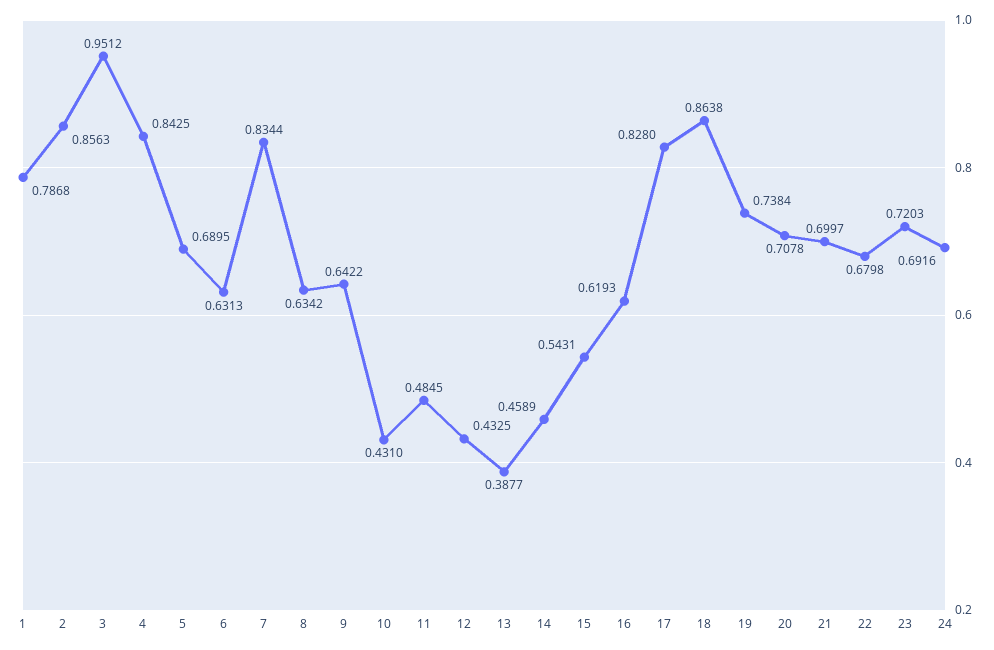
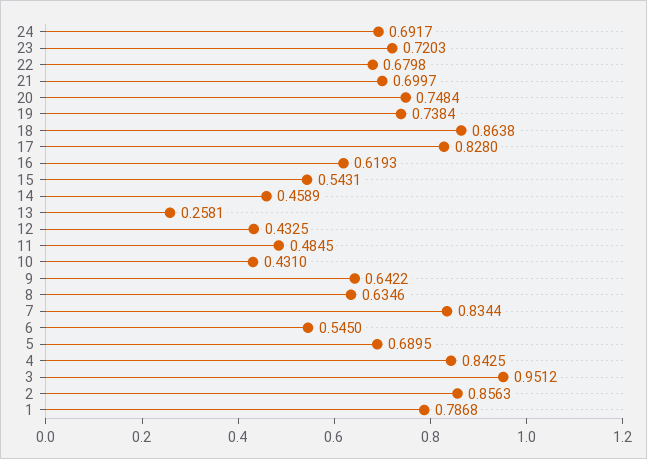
  {
    "1": 0.7868,
    "2": 0.8563,
    "3": 0.9512,
    "4": 0.8425,
    "5": 0.6895,
-   "6": 0.6313,
+   "6": 0.545,
    "7": 0.8344,
-   "8": 0.6342,
+   "8": 0.6346,
    "9": 0.6422,
    "10": 0.431,
    "11": 0.4845,
    "12": 0.4325,
-   "13": 0.3877,
+   "13": 0.2581,
    "14": 0.4589,
    "15": 0.5431,
    "16": 0.6193,
    "17": 0.828,
    "18": 0.8638,
    "19": 0.7384,
-   "20": 0.7078,
+   "20": 0.7484,
    "21": 0.6997,
    "22": 0.6798,
    "23": 0.7203,
-   "24": 0.6916
+   "24": 0.6917
  }

